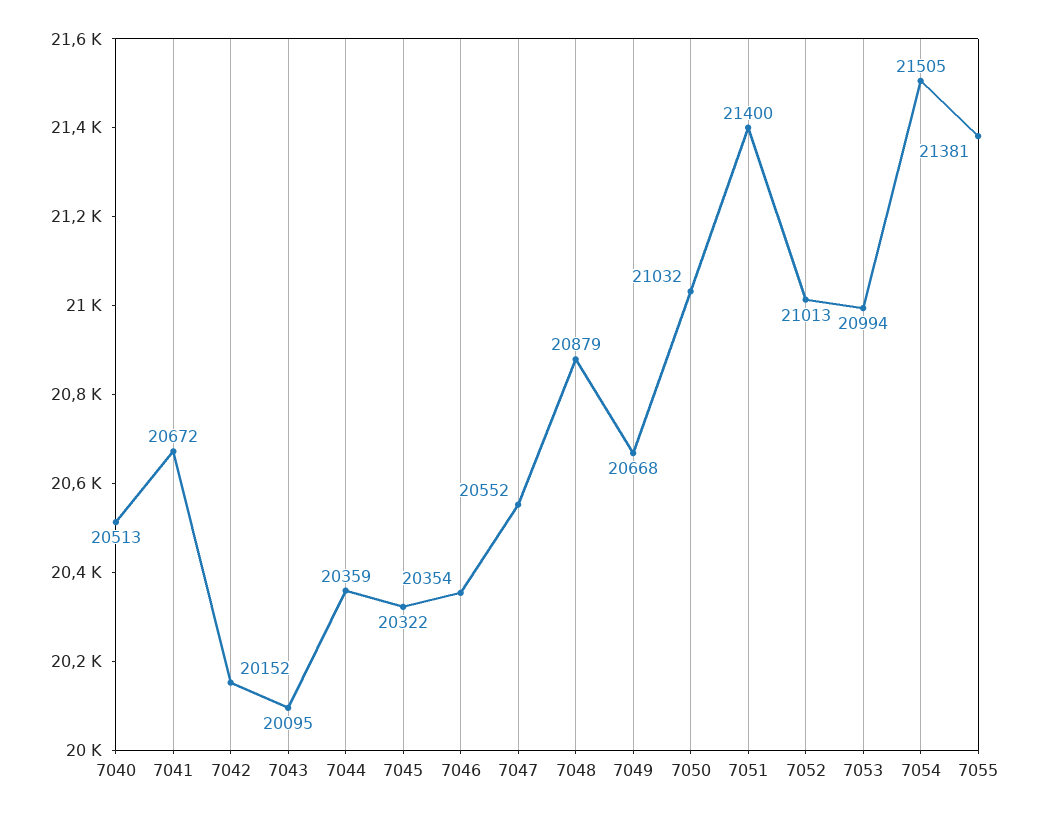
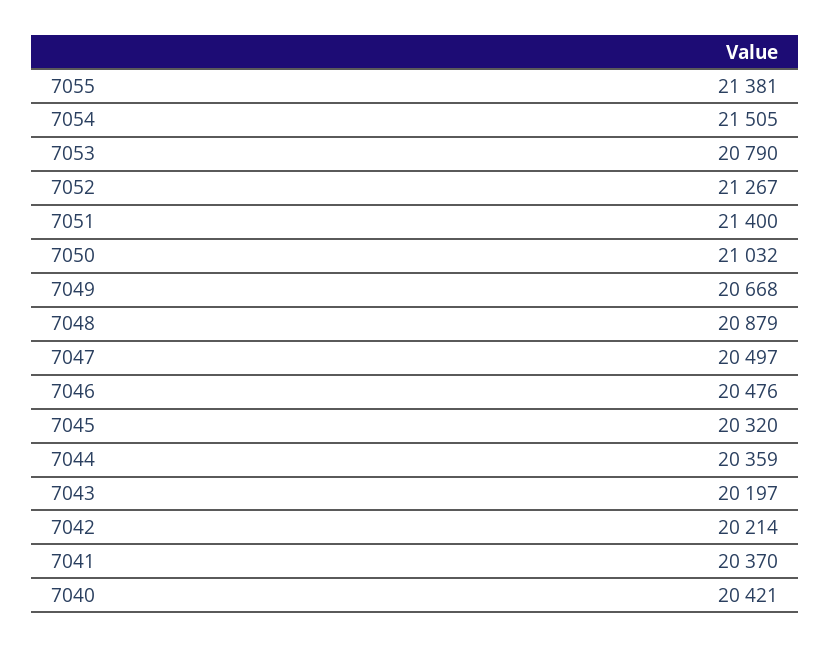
  {
-   "7040": 20513,
+   "7040": 20421,
-   "7041": 20672,
+   "7041": 20370,
-   "7042": 20152,
+   "7042": 20214,
-   "7043": 20095,
+   "7043": 20197,
    "7044": 20359,
-   "7045": 20322,
+   "7045": 20320,
-   "7046": 20354,
+   "7046": 20476,
-   "7047": 20552,
+   "7047": 20497,
    "7048": 20879,
    "7049": 20668,
    "7050": 21032,
    "7051": 21400,
-   "7052": 21013,
+   "7052": 21267,
-   "7053": 20994,
+   "7053": 20790,
    "7054": 21505,
    "7055": 21381
  }

